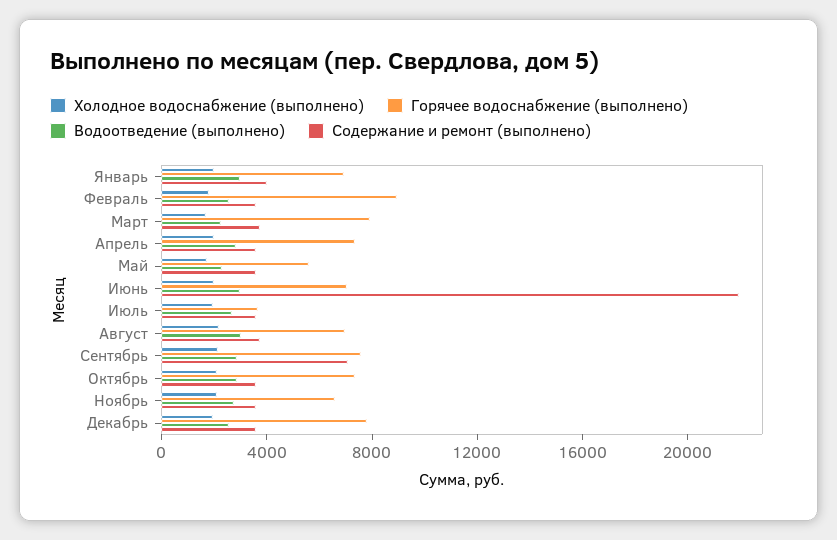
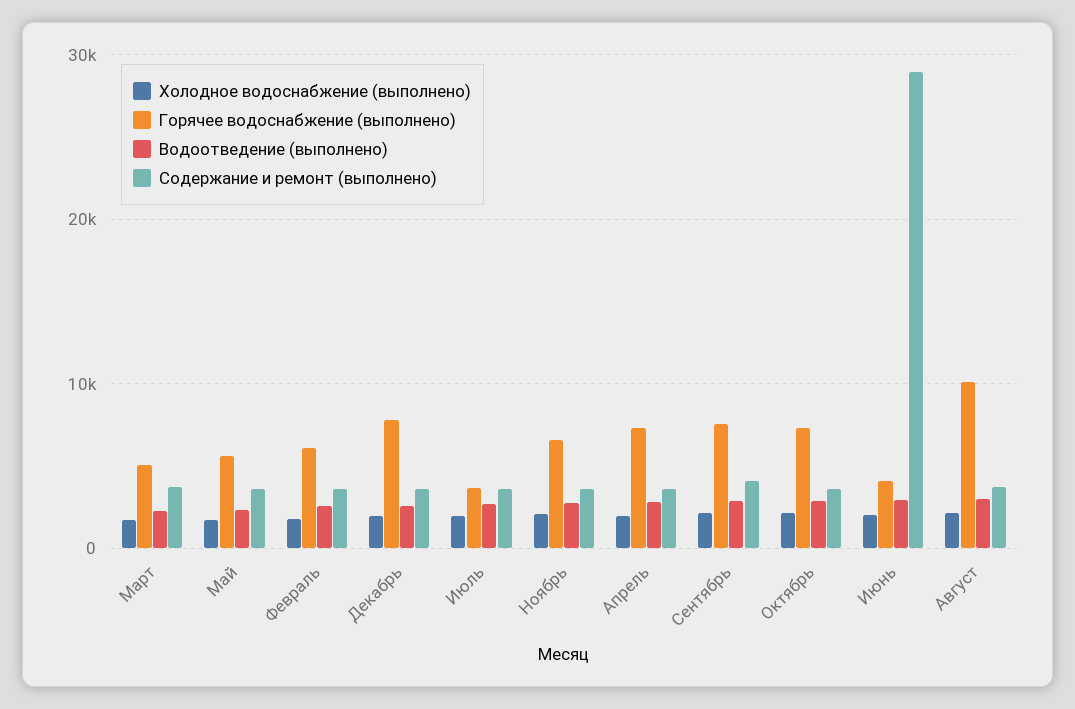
  {
    "Холодное водоснабжение (выполнено)": {
-     "Январь": 2000,
      "Февраль": 2000,
      "Март": 2000,
      "Апрель": 2000,
      "Май": 2000,
      "Июнь": 2000,
      "Июль": 2000,
      "Август": 2000,
      "Сентябрь": 2000,
      "Октябрь": 2000,
      "Ноябрь": 2000,
      "Декабрь": 2000
    },
    "Горячее водоснабжение (выполнено)": {
-     "Январь": 7000,
-     "Февраль": 9000,
+     "Февраль": 6000,
-     "Март": 8000,
+     "Март": 5000,
      "Апрель": 7000,
      "Май": 6000,
-     "Июнь": 7000,
+     "Июнь": 4000,
      "Июль": 4000,
-     "Август": 7000,
+     "Август": 10000,
      "Сентябрь": 8000,
      "Октябрь": 7000,
      "Ноябрь": 7000,
      "Декабрь": 8000
    },
    "Водоотведение (выполнено)": {
-     "Январь": 3000,
      "Февраль": 3000,
      "Март": 2000,
      "Апрель": 3000,
      "Май": 2000,
      "Июнь": 3000,
      "Июль": 3000,
      "Август": 3000,
      "Сентябрь": 3000,
      "Октябрь": 3000,
      "Ноябрь": 3000,
      "Декабрь": 3000
    },
    "Содержание и ремонт (выполнено)": {
-     "Январь": 4000,
      "Февраль": 4000,
      "Март": 4000,
      "Апрель": 4000,
      "Май": 4000,
-     "Июнь": 22000,
+     "Июнь": 29000,
      "Июль": 4000,
      "Август": 4000,
-     "Сентябрь": 7000,
+     "Сентябрь": 4000,
      "Октябрь": 4000,
      "Ноябрь": 4000,
      "Декабрь": 4000
    }
  }

